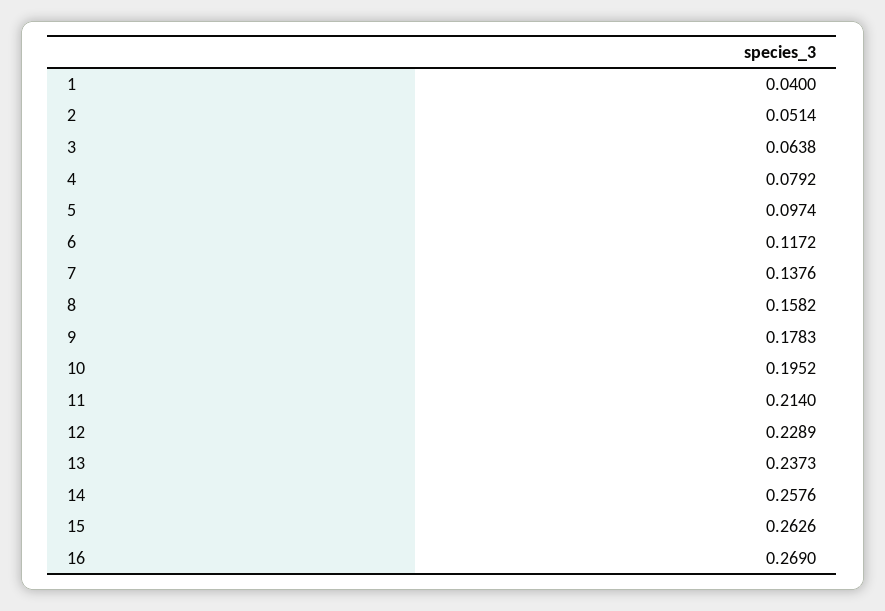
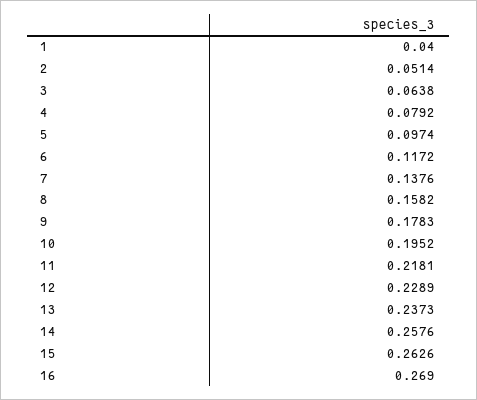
  {
    "1": 0.04,
    "2": 0.0514,
    "3": 0.0638,
    "4": 0.0792,
    "5": 0.0974,
    "6": 0.1172,
    "7": 0.1376,
    "8": 0.1582,
    "9": 0.1783,
    "10": 0.1952,
-   "11": 0.214,
+   "11": 0.2181,
    "12": 0.2289,
    "13": 0.2373,
    "14": 0.2576,
    "15": 0.2626,
    "16": 0.269
  }

